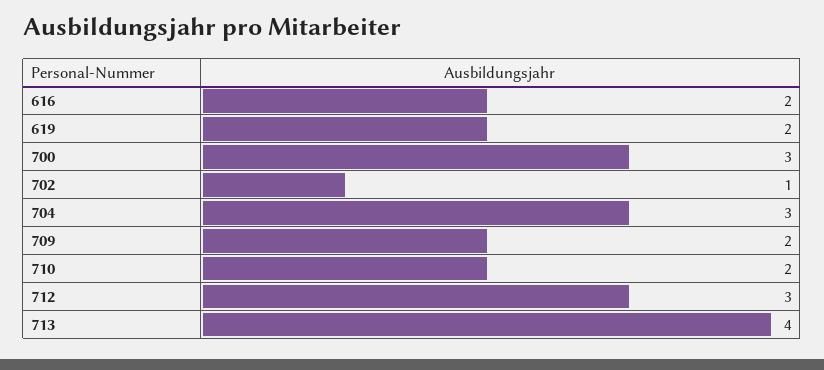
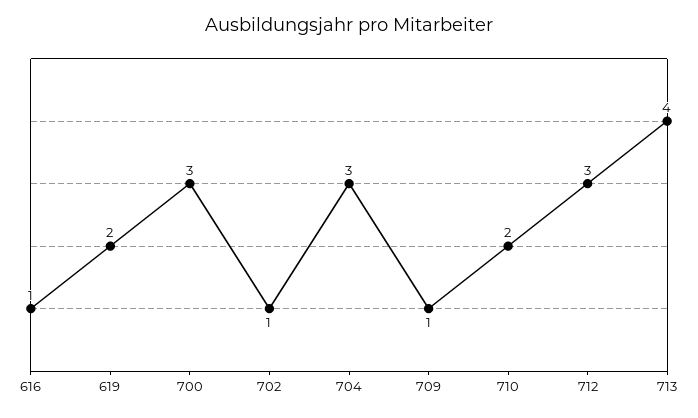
  {
-   "616": 2,
+   "616": 1,
    "619": 2,
    "700": 3,
    "702": 1,
    "704": 3,
-   "709": 2,
+   "709": 1,
    "710": 2,
    "712": 3,
    "713": 4
  }

